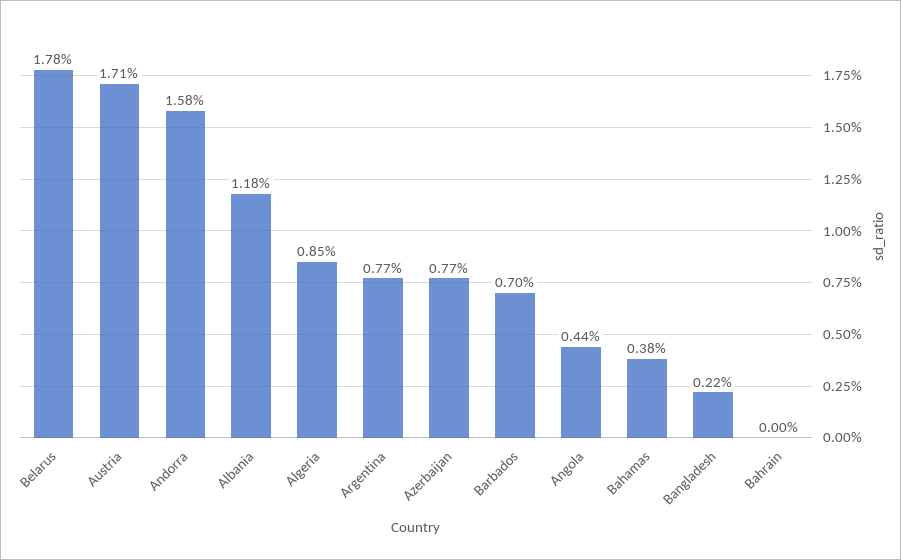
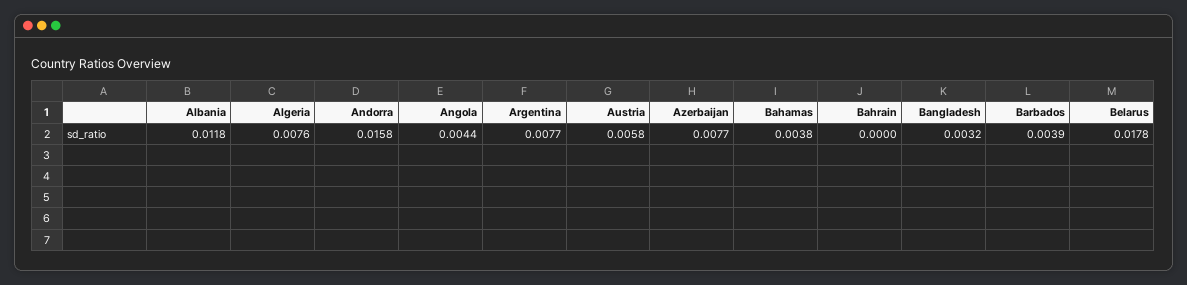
  {
    "Belarus": 0.0178,
-   "Austria": 0.0171,
+   "Austria": 0.0058,
    "Andorra": 0.0158,
    "Albania": 0.0118,
-   "Algeria": 0.0085,
+   "Algeria": 0.0076,
    "Argentina": 0.0077,
    "Azerbaijan": 0.0077,
-   "Barbados": 0.007,
+   "Barbados": 0.0039,
    "Angola": 0.0044,
    "Bahamas": 0.0038,
-   "Bangladesh": 0.0022,
+   "Bangladesh": 0.0032,
    "Bahrain": 0
  }

